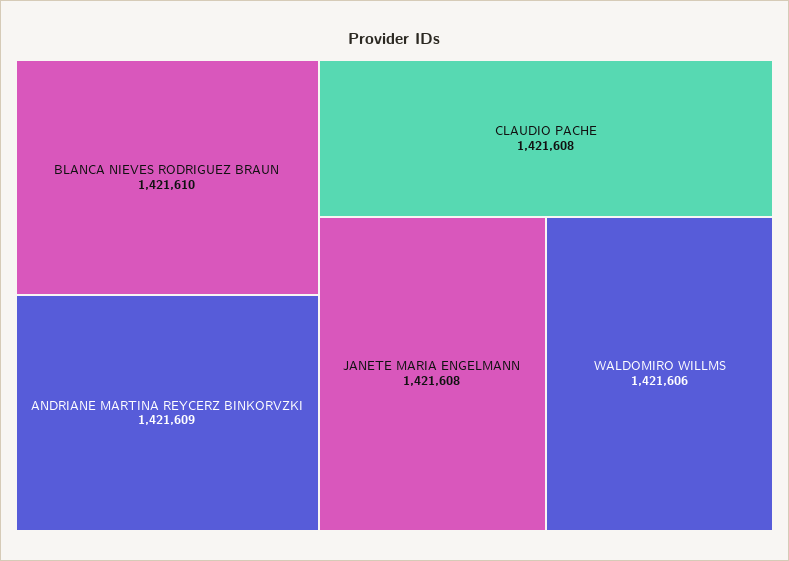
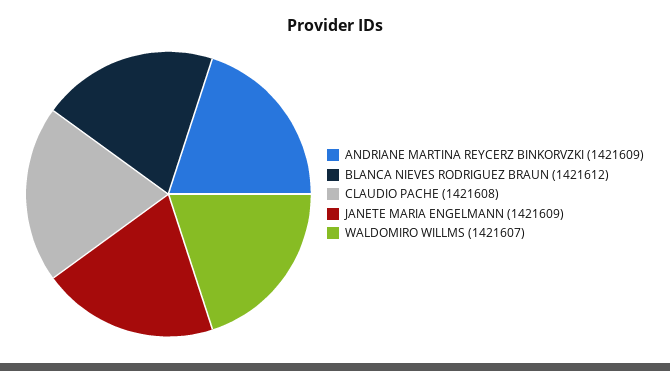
  {
-   "BLANCA NIEVES RODRIGUEZ BRAUN": 1421610,
+   "BLANCA NIEVES RODRIGUEZ BRAUN": 1421612,
    "ANDRIANE MARTINA REYCERZ BINKORVZKI": 1421609,
    "CLAUDIO PACHE": 1421608,
-   "JANETE MARIA ENGELMANN": 1421608,
+   "JANETE MARIA ENGELMANN": 1421609,
-   "WALDOMIRO WILLMS": 1421606
+   "WALDOMIRO WILLMS": 1421607
  }

